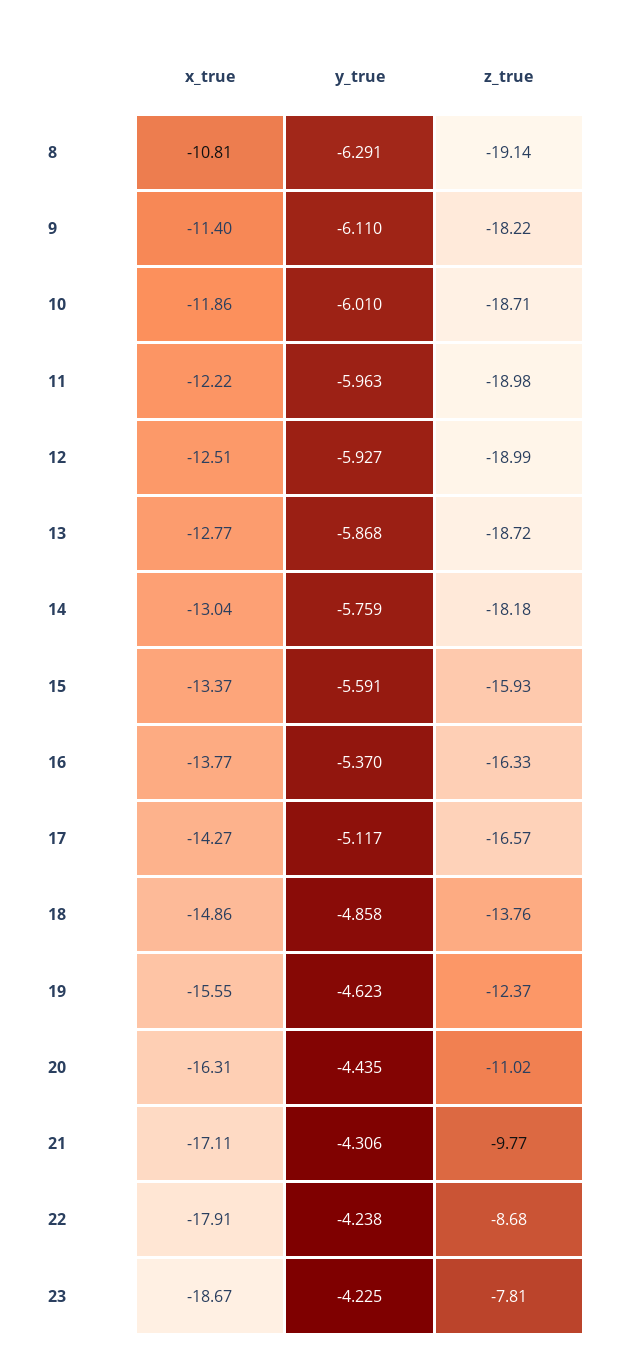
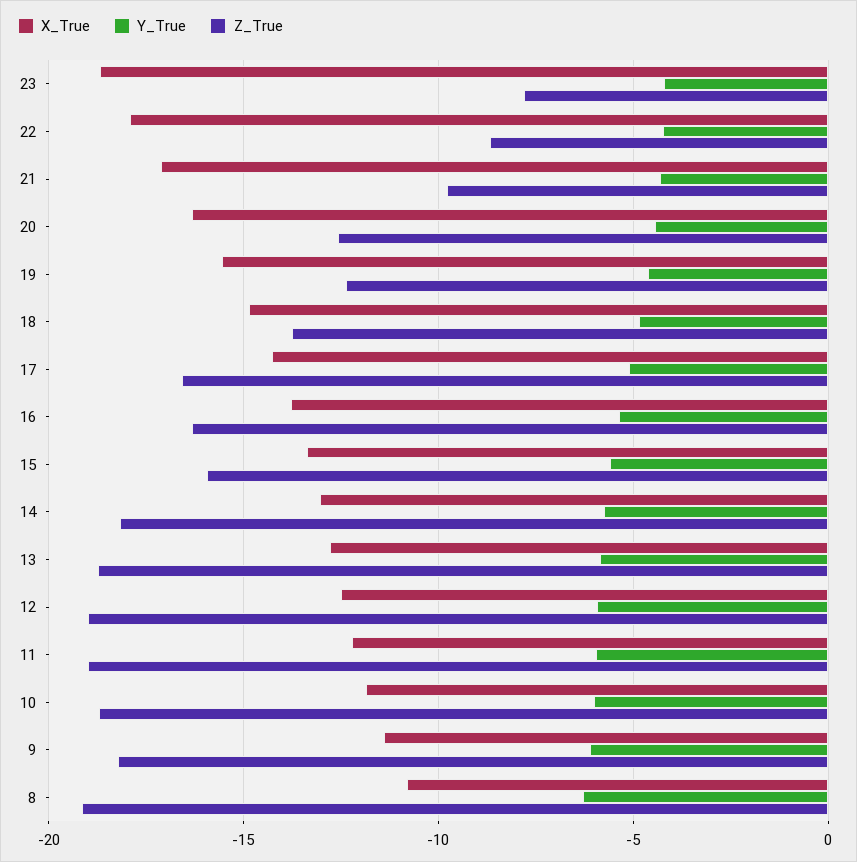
  {
    "x_true": {
      "8": -10.81,
      "9": -11.4,
      "10": -11.86,
      "11": -12.22,
      "12": -12.51,
      "13": -12.77,
      "14": -13.04,
      "15": -13.37,
      "16": -13.77,
      "17": -14.27,
      "18": -14.86,
      "19": -15.55,
      "20": -16.31,
      "21": -17.11,
      "22": -17.91,
      "23": -18.67
    },
    "y_true": {
      "8": -6.291,
      "9": -6.11,
      "10": -6.01,
      "11": -5.963,
      "12": -5.927,
      "13": -5.868,
      "14": -5.759,
      "15": -5.591,
      "16": -5.37,
      "17": -5.117,
      "18": -4.858,
      "19": -4.623,
      "20": -4.435,
      "21": -4.306,
      "22": -4.238,
      "23": -4.225
    },
    "z_true": {
      "8": -19.14,
      "9": -18.22,
      "10": -18.71,
      "11": -18.98,
      "12": -18.99,
      "13": -18.72,
      "14": -18.18,
      "15": -15.93,
      "16": -16.33,
      "17": -16.57,
      "18": -13.76,
      "19": -12.37,
-     "20": -11.02,
+     "20": -12.5,
      "21": -9.77,
      "22": -8.68,
      "23": -7.81
    }
  }

